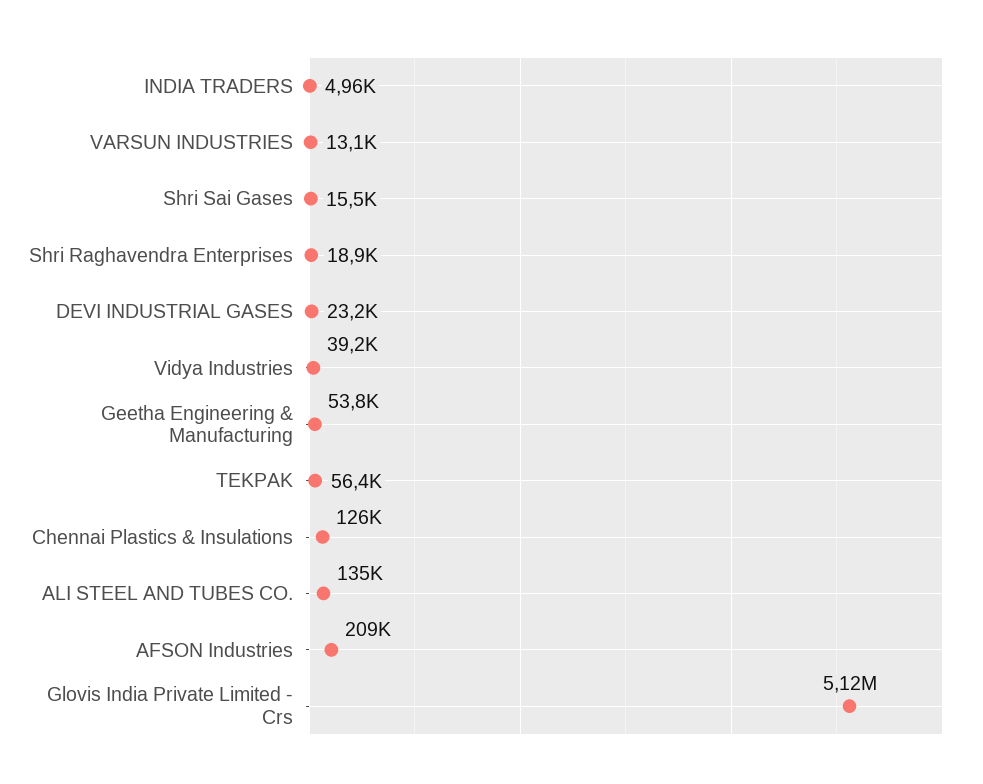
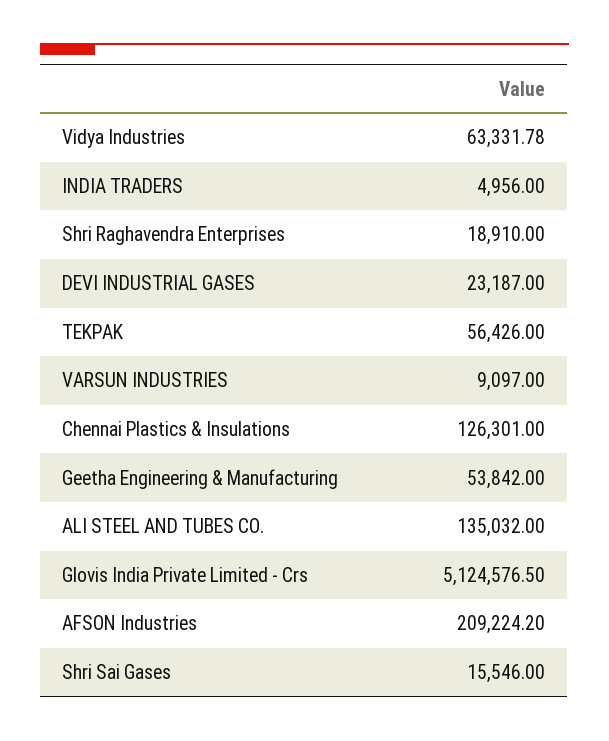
  {
    "INDIA TRADERS": 4956,
-   "VARSUN INDUSTRIES": 13100,
+   "VARSUN INDUSTRIES": 9097,
    "Shri Sai Gases": 15546,
    "Shri Raghavendra Enterprises": 18910,
    "DEVI INDUSTRIAL GASES": 23187,
-   "Vidya Industries": 39200,
+   "Vidya Industries": 63331.78,
    "Geetha Engineering & Manufacturing": 53842,
    "TEKPAK": 56426,
    "Chennai Plastics & Insulations": 126301,
    "ALI STEEL AND TUBES CO.": 135032,
    "AFSON Industries": 209224.2,
    "Glovis India Private Limited - Crs": 5124576.5
  }

